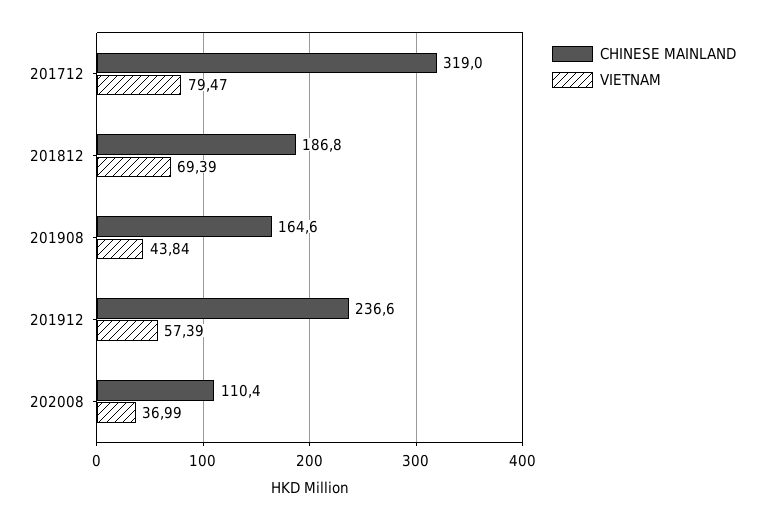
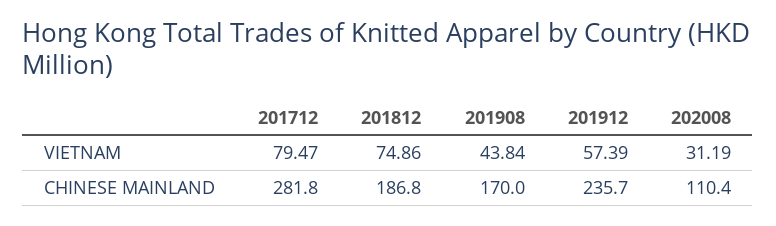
  {
    "CHINESE MAINLAND": {
-     "201712": 319,
+     "201712": 281.8,
      "201812": 186.8,
-     "201908": 164.6,
+     "201908": 170,
-     "201912": 236.6,
+     "201912": 235.7,
      "202008": 110.4
    },
    "VIETNAM": {
      "201712": 79.47,
-     "201812": 69.39,
+     "201812": 74.86,
      "201908": 43.84,
      "201912": 57.39,
-     "202008": 36.99
+     "202008": 31.19
    }
  }

